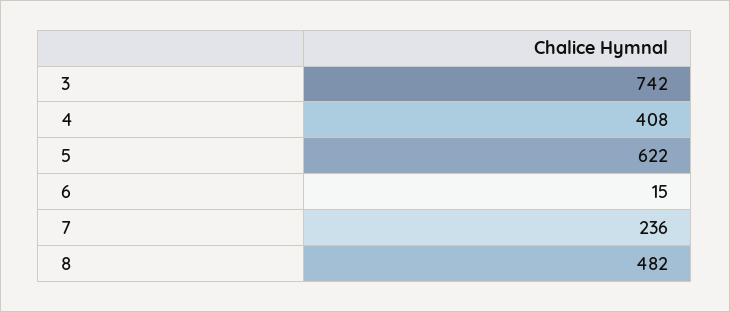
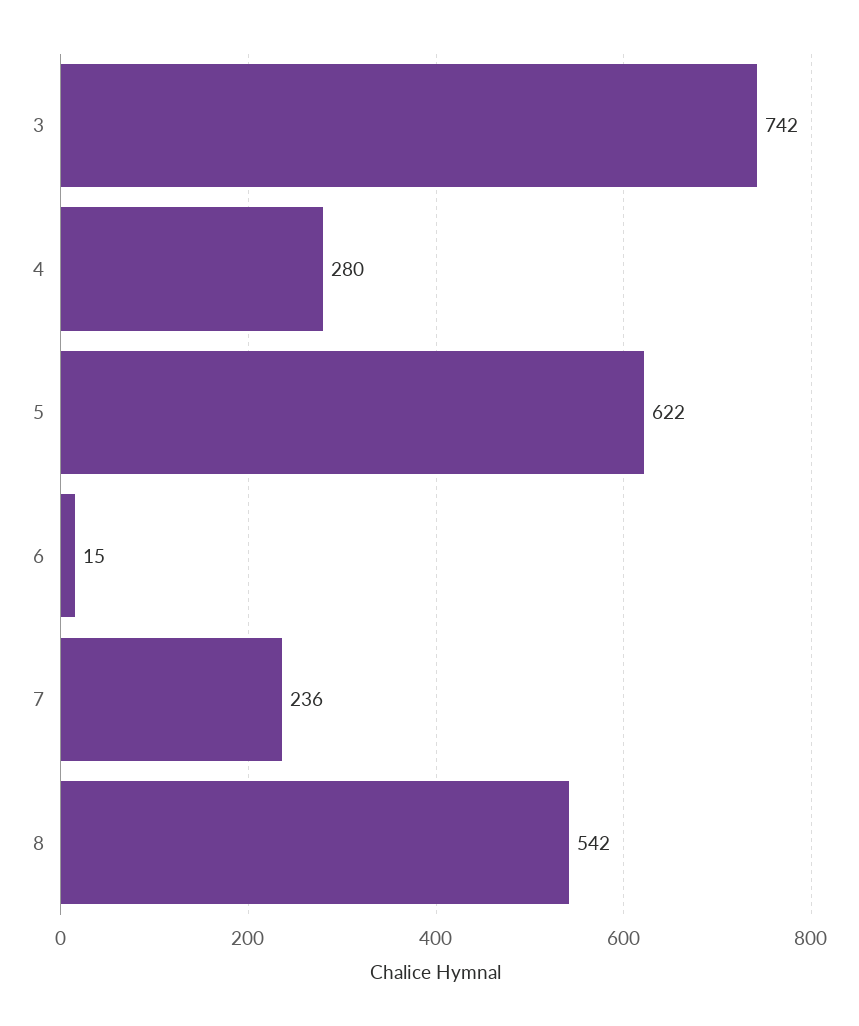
  {
    "3": 742,
-   "4": 408,
+   "4": 280,
    "5": 622,
    "6": 15,
    "7": 236,
-   "8": 482
+   "8": 542
  }

